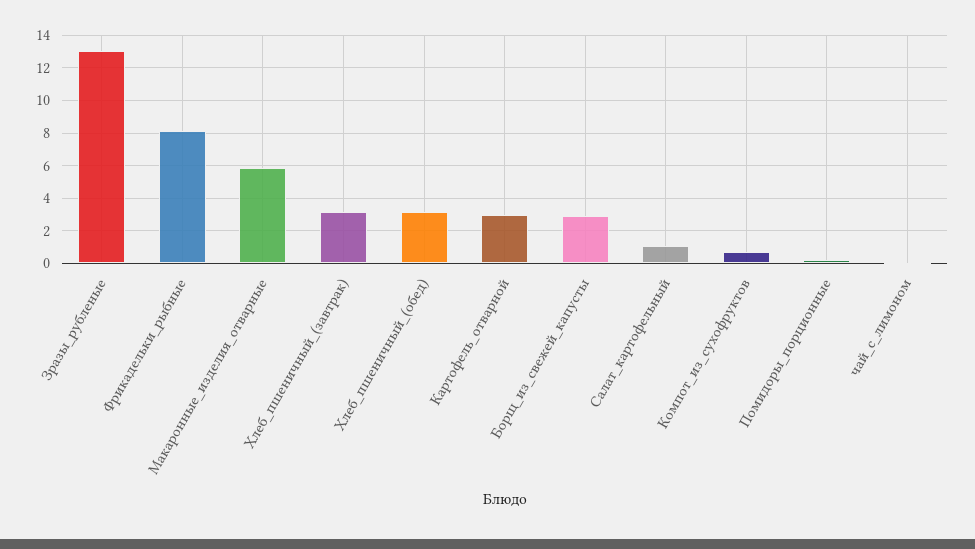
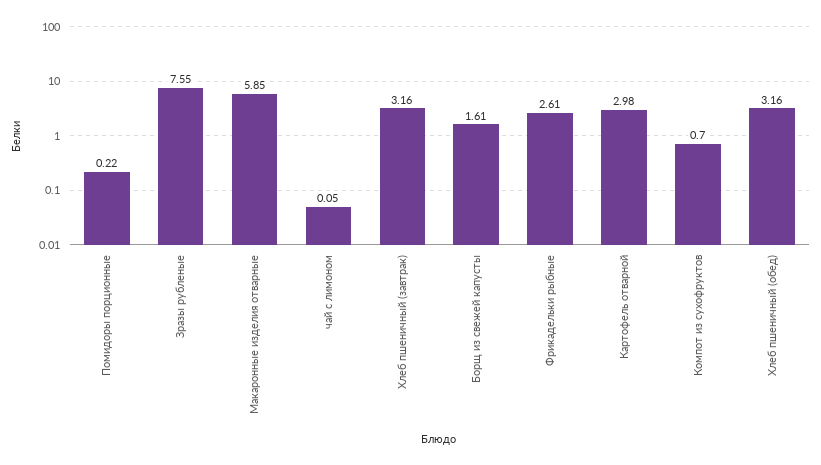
  {
-   "Зразы_рубленые": 13,
+   "Зразы_рубленые": 7.55,
-   "Фрикадельки_рыбные": 8,
+   "Фрикадельки_рыбные": 2.61,
    "Макаронные_изделия_отварные": 5.85,
    "Хлеб_пшеничный_(завтрак)": 3.16,
    "Хлеб_пшеничный_(обед)": 3.16,
    "Картофель_отварной": 2.98,
-   "Борщ_из_свежей_капусты": 3,
+   "Борщ_из_свежей_капусты": 1.61,
-   "Салат_картофельный": 1,
    "Компот_из_сухофруктов": 0.7,
    "Помидоры_порционные": 0.22,
    "чай_с_лимоном": 0.05
  }

